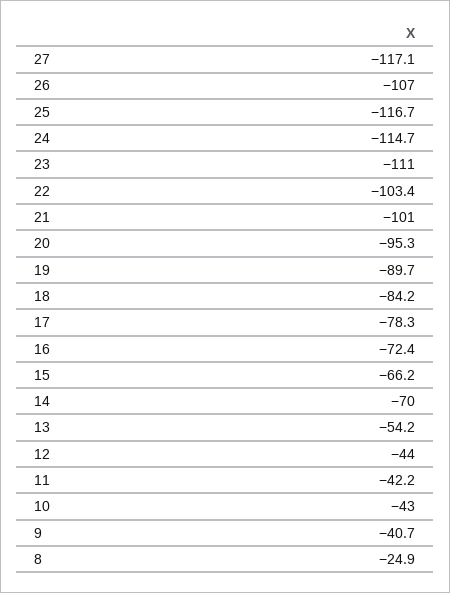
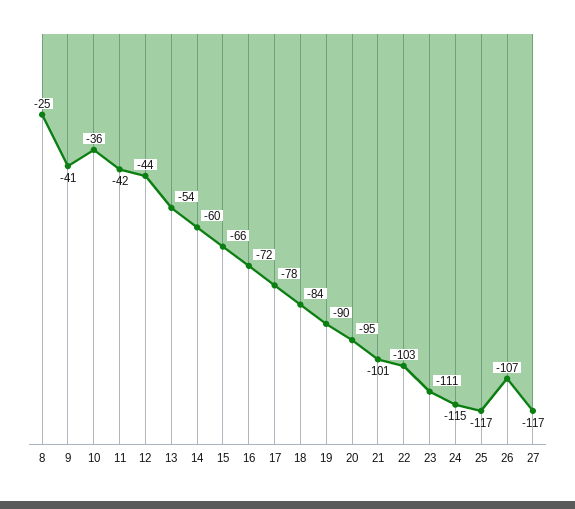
  {
    "27": -117.1,
    "26": -107,
    "25": -116.7,
    "24": -114.7,
    "23": -111,
    "22": -103.4,
    "21": -101,
    "20": -95.3,
    "19": -89.7,
    "18": -84.2,
    "17": -78.3,
    "16": -72.4,
    "15": -66.2,
-   "14": -70,
+   "14": -60,
    "13": -54.2,
    "12": -44,
    "11": -42.2,
-   "10": -43,
+   "10": -36,
    "9": -40.7,
    "8": -24.9
  }

